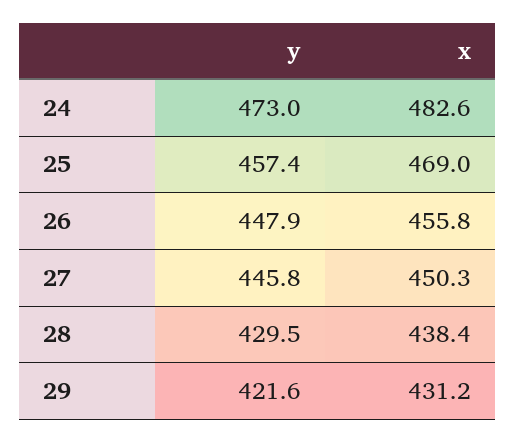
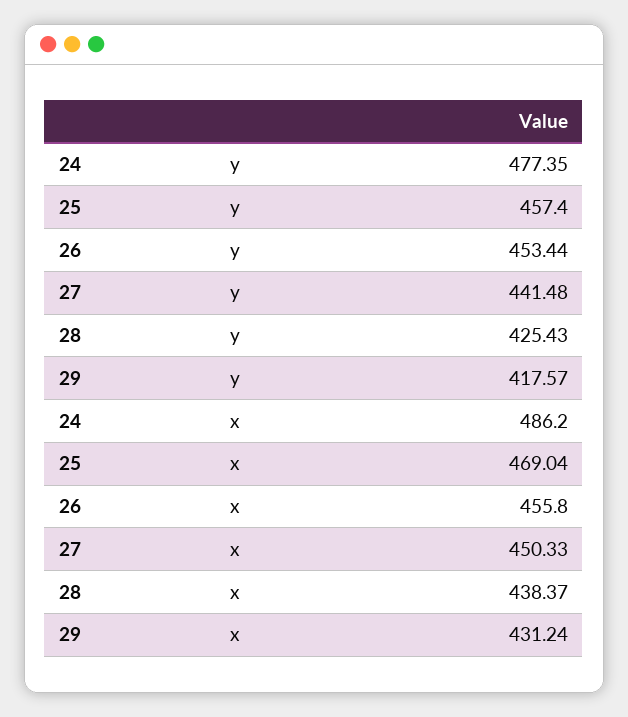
  {
    "y": {
-     "24": 473,
+     "24": 477.35,
      "25": 457.4,
-     "26": 447.9,
+     "26": 453.44,
-     "27": 445.8,
+     "27": 441.48,
-     "28": 429.5,
+     "28": 425.43,
-     "29": 421.6
+     "29": 417.57
    },
    "x": {
-     "24": 482.6,
+     "24": 486.2,
      "25": 469.04,
      "26": 455.8,
      "27": 450.33,
      "28": 438.37,
      "29": 431.24
    }
  }

